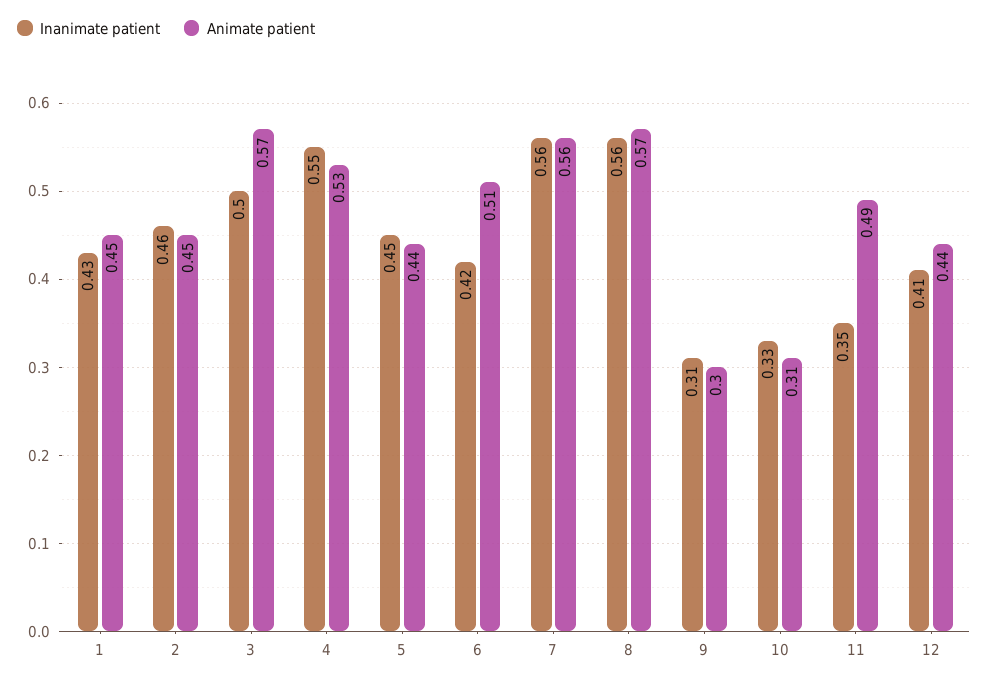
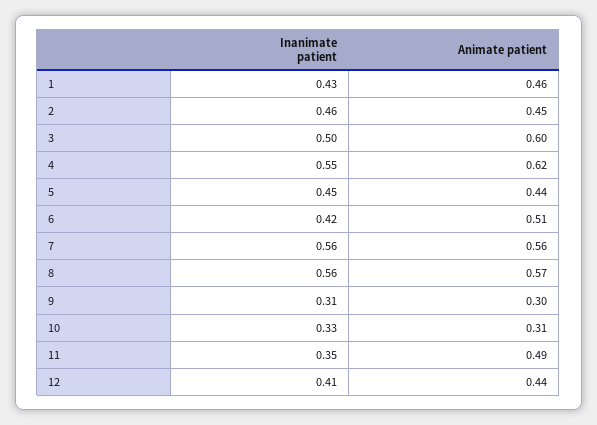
  {
    "Inanimate patient": {
      "1": 0.43,
      "2": 0.46,
      "3": 0.5,
      "4": 0.55,
      "5": 0.45,
      "6": 0.42,
      "7": 0.56,
      "8": 0.56,
      "9": 0.31,
      "10": 0.33,
      "11": 0.35,
      "12": 0.41
    },
    "Animate patient": {
-     "1": 0.45,
+     "1": 0.46,
      "2": 0.45,
-     "3": 0.57,
+     "3": 0.6,
-     "4": 0.53,
+     "4": 0.62,
      "5": 0.44,
      "6": 0.51,
      "7": 0.56,
      "8": 0.57,
      "9": 0.3,
      "10": 0.31,
      "11": 0.49,
      "12": 0.44
    }
  }

